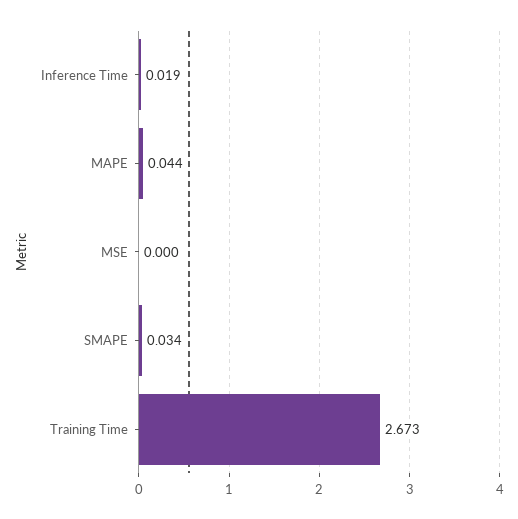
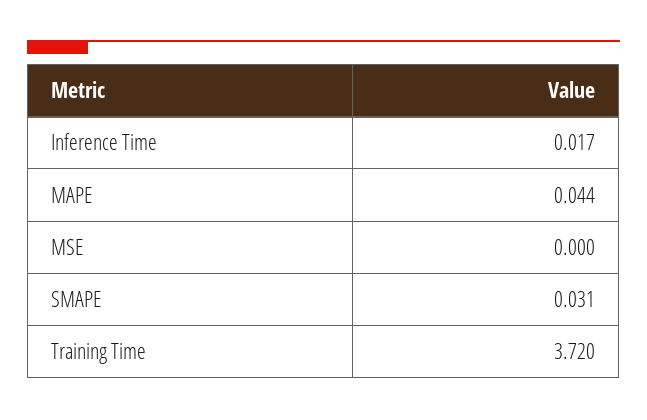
  {
-   "Inference Time": 0.019,
+   "Inference Time": 0.017,
    "MAPE": 0.044,
    "MSE": 0,
-   "SMAPE": 0.034,
+   "SMAPE": 0.031,
-   "Training Time": 2.673
+   "Training Time": 3.72
  }

